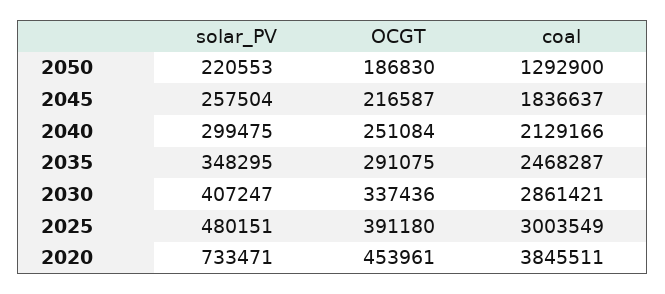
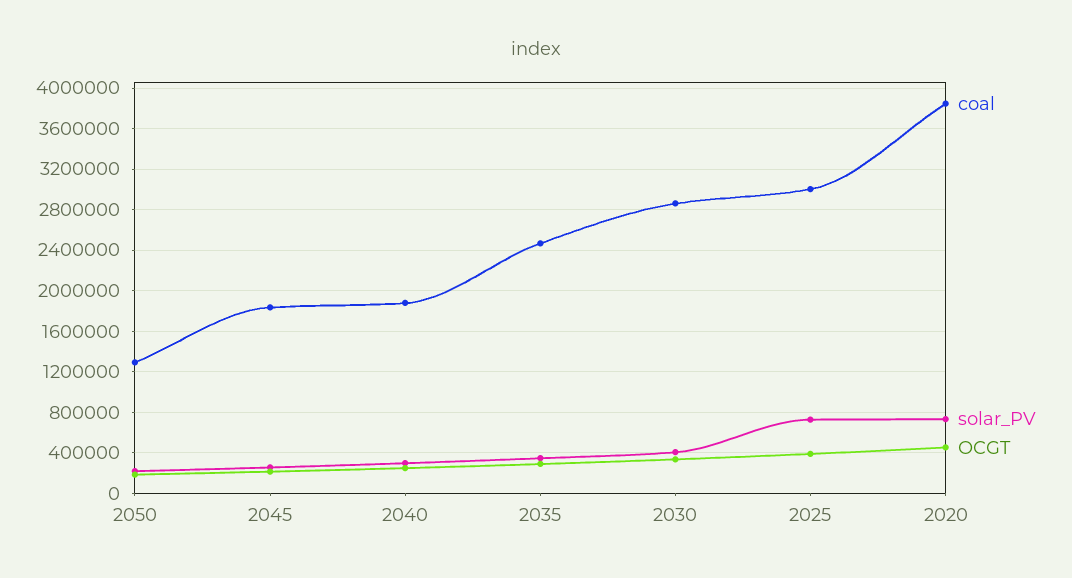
  {
    "solar_PV": {
      "2050": 220553,
      "2045": 257504,
      "2040": 299475,
      "2035": 348295,
      "2030": 407247,
-     "2025": 480151,
+     "2025": 700000,
      "2020": 733471
    },
    "OCGT": {
      "2050": 186830,
      "2045": 216587,
      "2040": 251084,
      "2035": 291075,
      "2030": 337436,
      "2025": 391180,
      "2020": 453961
    },
    "coal": {
      "2050": 1292900,
      "2045": 1836637,
-     "2040": 2129166,
+     "2040": 1900000,
      "2035": 2468287,
      "2030": 2861421,
      "2025": 3003549,
      "2020": 3845511
    }
  }

